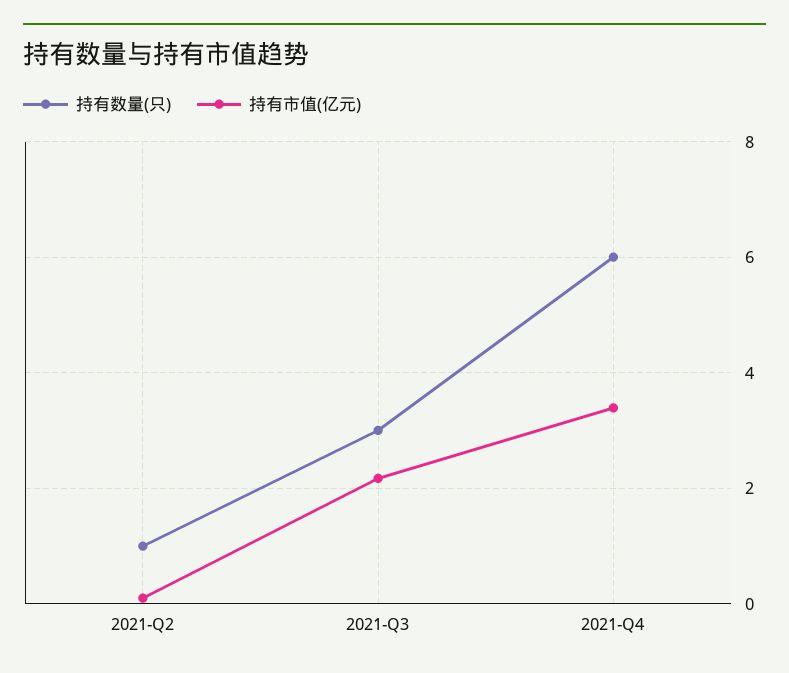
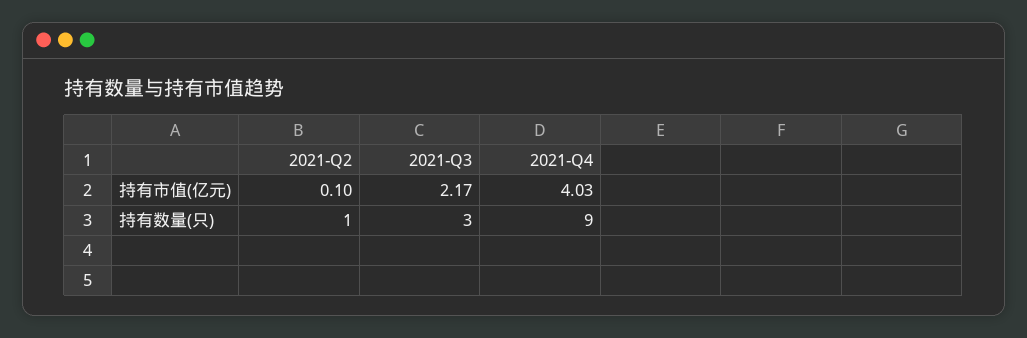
  {
    "持有数量(只)": {
      "2021-Q2": 1,
      "2021-Q3": 3,
-     "2021-Q4": 6
+     "2021-Q4": 9
    },
    "持有市值(亿元)": {
      "2021-Q2": 0.1,
      "2021-Q3": 2.17,
-     "2021-Q4": 3.4
+     "2021-Q4": 4.03
    }
  }

